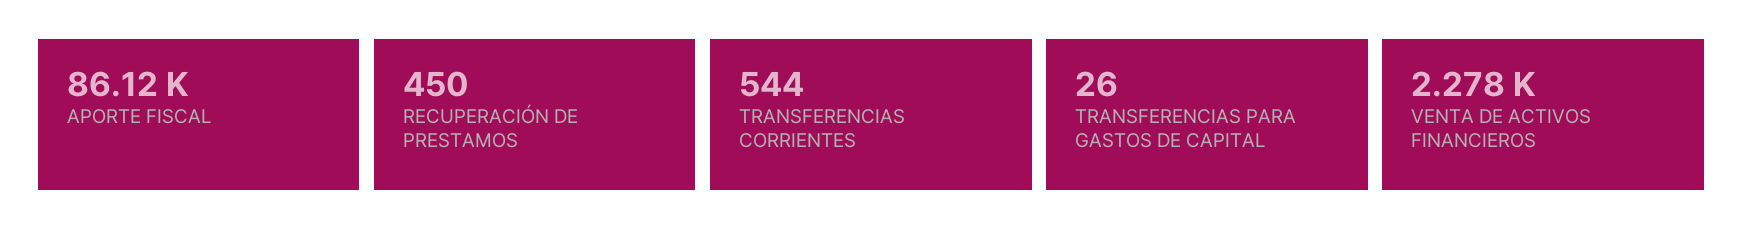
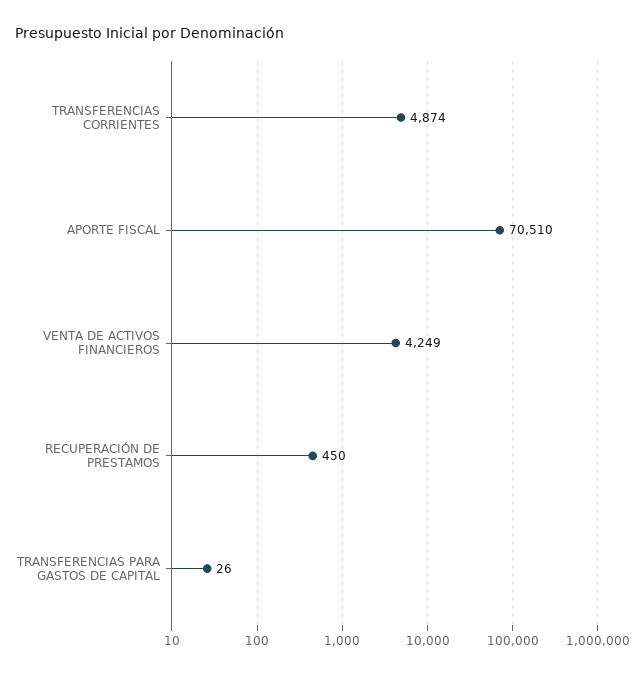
  {
-   "APORTE FISCAL": 86120,
+   "APORTE FISCAL": 70510,
    "RECUPERACIÓN DE PRESTAMOS": 450,
-   "TRANSFERENCIAS CORRIENTES": 544,
+   "TRANSFERENCIAS CORRIENTES": 4874,
    "TRANSFERENCIAS PARA GASTOS DE CAPITAL": 26,
-   "VENTA DE ACTIVOS FINANCIEROS": 2278
+   "VENTA DE ACTIVOS FINANCIEROS": 4249
  }

